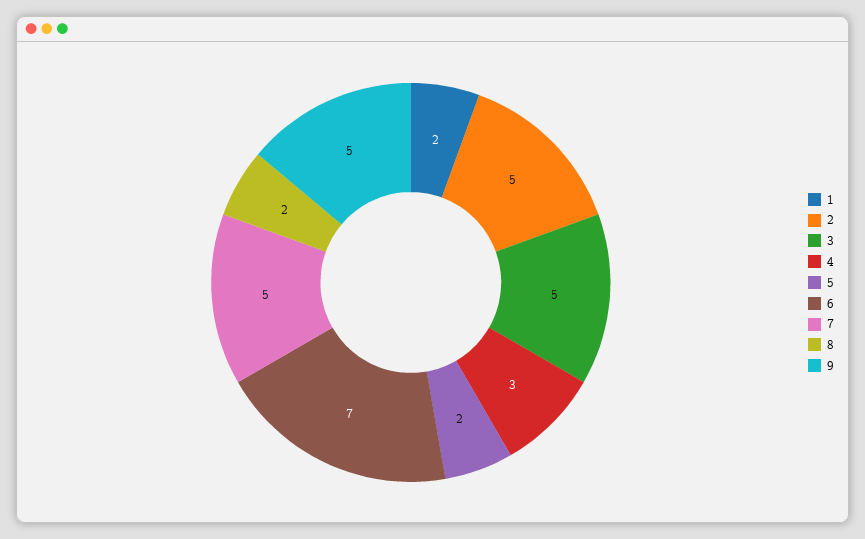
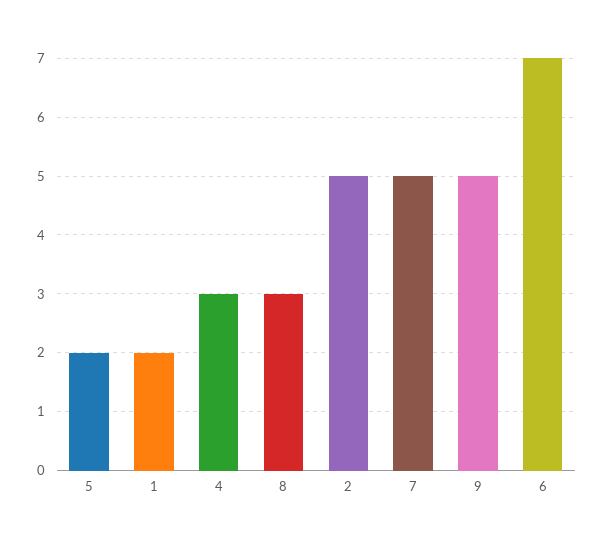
  {
    "1": 2,
    "2": 5,
-   "3": 5,
    "4": 3,
    "5": 2,
    "6": 7,
    "7": 5,
-   "8": 2,
+   "8": 3,
    "9": 5
  }

